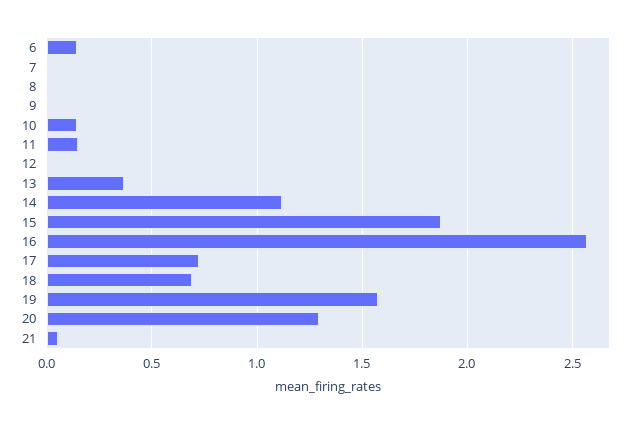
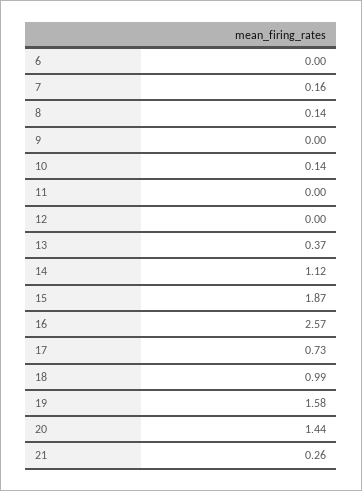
  {
-   "6": 0.15,
+   "6": 0,
-   "7": 0,
+   "7": 0.16,
-   "8": 0,
+   "8": 0.14,
    "9": 0,
    "10": 0.14,
-   "11": 0.15,
+   "11": 0,
    "12": 0,
    "13": 0.37,
    "14": 1.12,
    "15": 1.87,
    "16": 2.57,
    "17": 0.73,
-   "18": 0.7,
+   "18": 0.99,
    "19": 1.58,
-   "20": 1.3,
+   "20": 1.44,
-   "21": 0.05
+   "21": 0.26
  }

